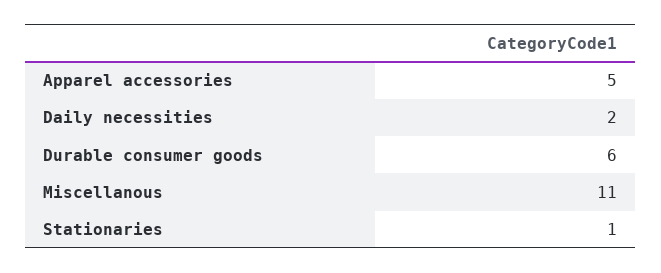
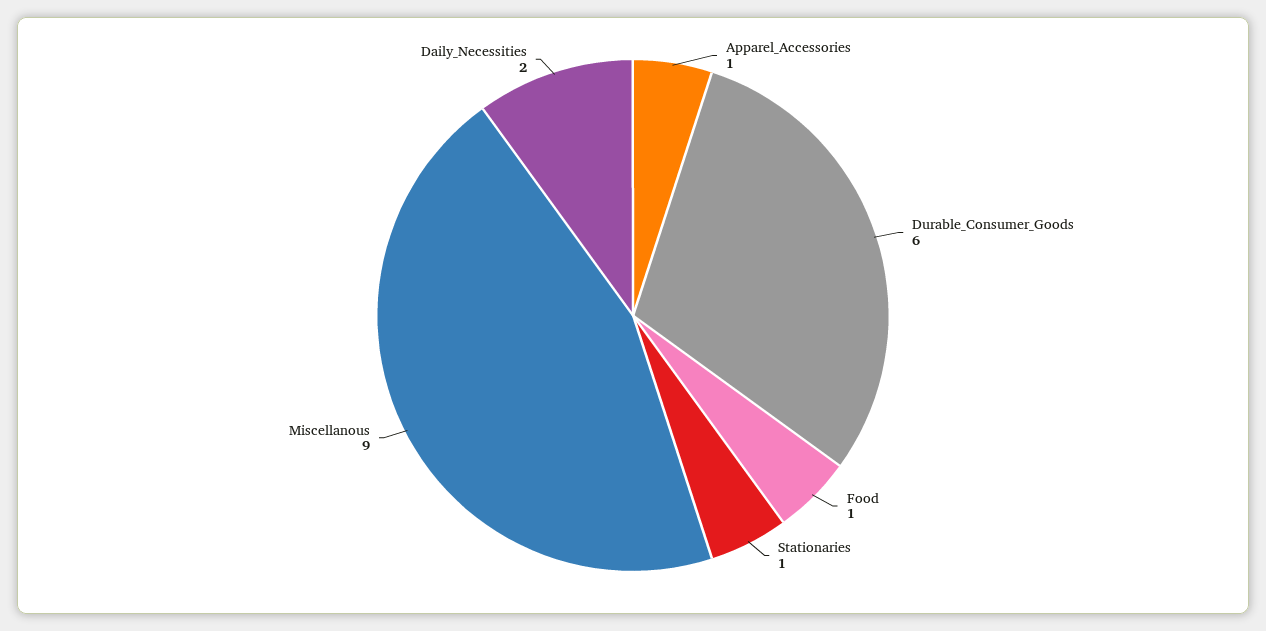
  {
-   "Apparel accessories": 5,
+   "Apparel accessories": 1,
    "Daily necessities": 2,
    "Durable consumer goods": 6,
-   "Miscellanous": 11,
+   "Miscellanous": 9,
-   "Stationaries": 1
+   "Stationaries": 1,
+   "Food": 1
  }

